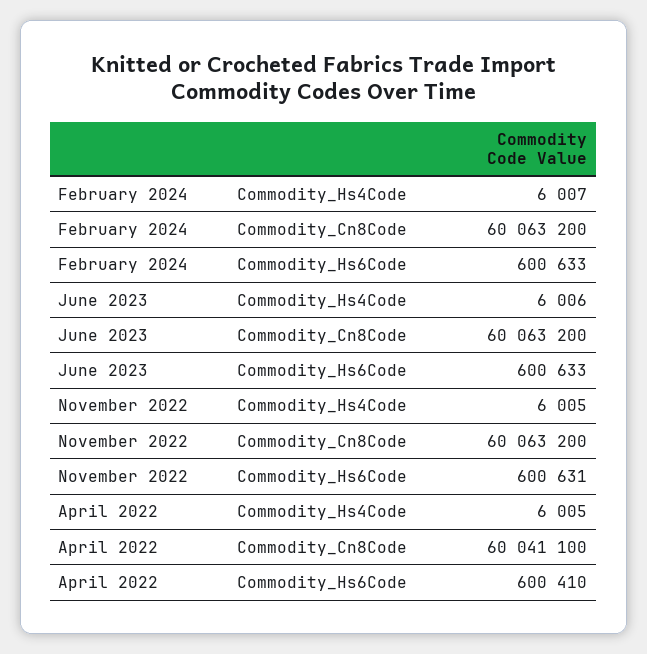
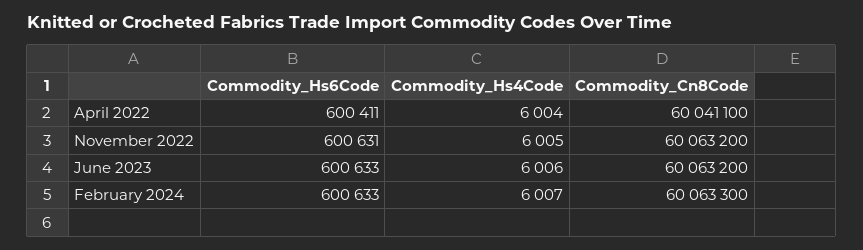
  {
    "February 2024": {
      "Commodity_Hs4Code": 6007,
-     "Commodity_Cn8Code": 60063200,
+     "Commodity_Cn8Code": 60063300,
      "Commodity_Hs6Code": 600633
    },
    "June 2023": {
      "Commodity_Hs4Code": 6006,
      "Commodity_Cn8Code": 60063200,
      "Commodity_Hs6Code": 600633
    },
    "November 2022": {
      "Commodity_Hs4Code": 6005,
      "Commodity_Cn8Code": 60063200,
      "Commodity_Hs6Code": 600631
    },
    "April 2022": {
-     "Commodity_Hs4Code": 6005,
+     "Commodity_Hs4Code": 6004,
      "Commodity_Cn8Code": 60041100,
-     "Commodity_Hs6Code": 600410
+     "Commodity_Hs6Code": 600411
    }
  }

